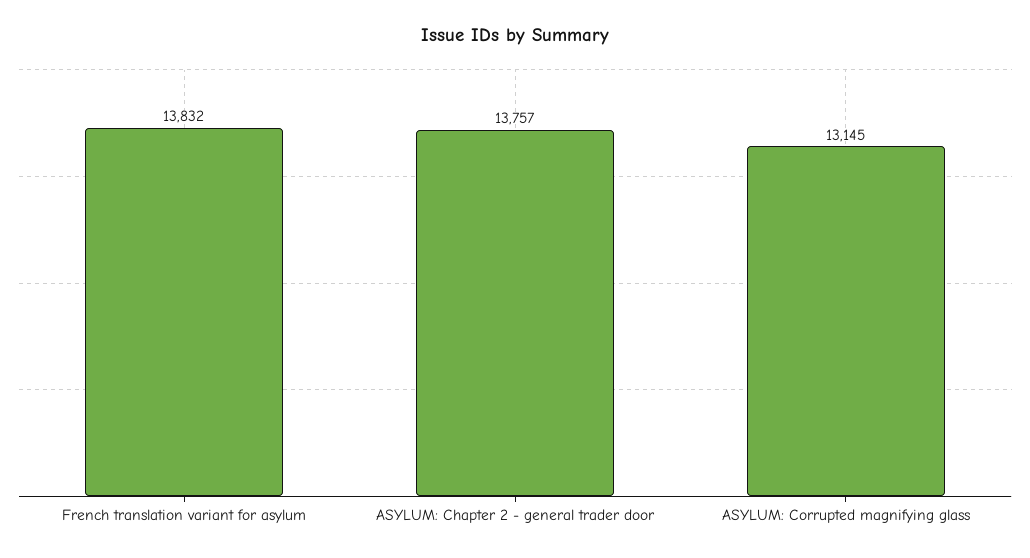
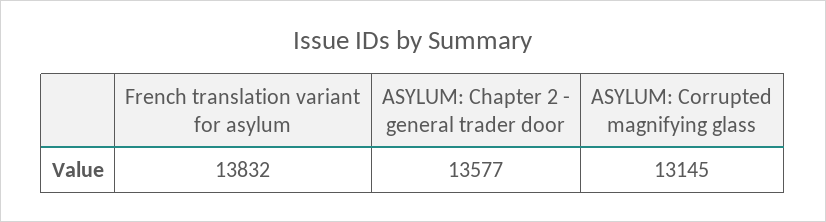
  {
    "French translation variant for asylum": 13832,
-   "ASYLUM: Chapter 2 - general trader door": 13757,
+   "ASYLUM: Chapter 2 - general trader door": 13577,
    "ASYLUM: Corrupted magnifying glass": 13145
  }

